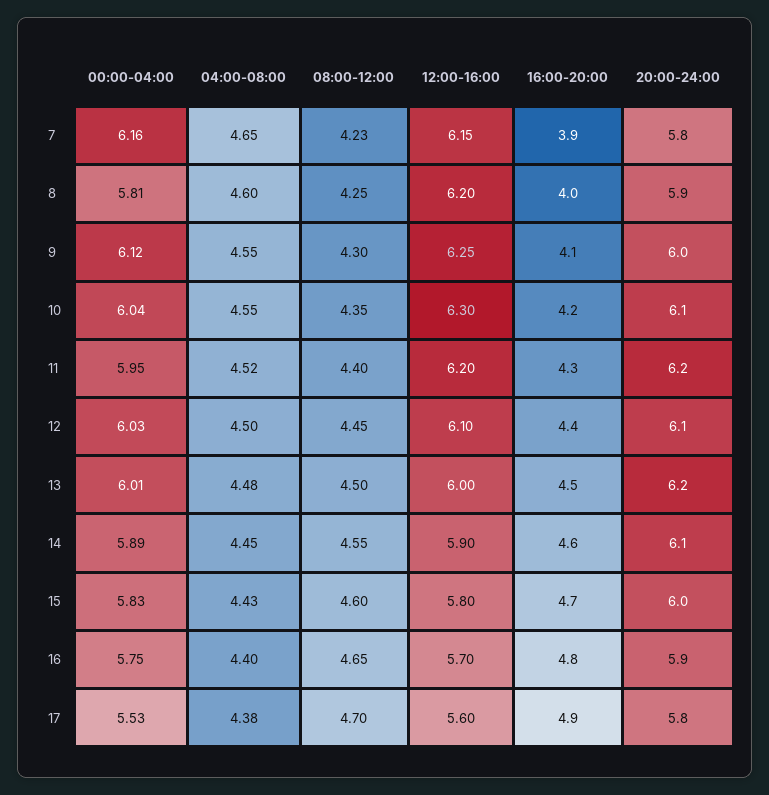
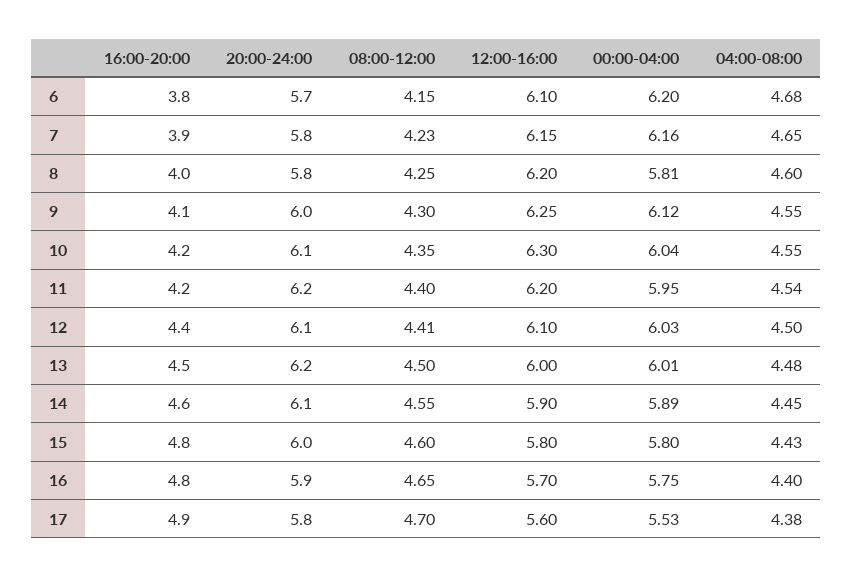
  {
    "00:00-04:00": {
      "7": 6.16,
      "8": 5.81,
      "9": 6.12,
      "10": 6.04,
      "11": 5.95,
      "12": 6.03,
      "13": 6.01,
      "14": 5.89,
-     "15": 5.83,
+     "15": 5.8,
      "16": 5.75,
-     "17": 5.53
+     "17": 5.53,
+     "6": 6.2
    },
    "04:00-08:00": {
      "7": 4.65,
      "8": 4.6,
      "9": 4.55,
      "10": 4.55,
-     "11": 4.52,
+     "11": 4.54,
      "12": 4.5,
      "13": 4.48,
      "14": 4.45,
      "15": 4.43,
      "16": 4.4,
-     "17": 4.38
+     "17": 4.38,
+     "6": 4.68
    },
    "08:00-12:00": {
      "7": 4.23,
      "8": 4.25,
      "9": 4.3,
      "10": 4.35,
      "11": 4.4,
-     "12": 4.45,
+     "12": 4.41,
      "13": 4.5,
      "14": 4.55,
      "15": 4.6,
      "16": 4.65,
-     "17": 4.7
+     "17": 4.7,
+     "6": 4.15
    },
    "12:00-16:00": {
      "7": 6.15,
      "8": 6.2,
      "9": 6.25,
      "10": 6.3,
      "11": 6.2,
      "12": 6.1,
      "13": 6,
      "14": 5.9,
      "15": 5.8,
      "16": 5.7,
-     "17": 5.6
+     "17": 5.6,
+     "6": 6.1
    },
    "16:00-20:00": {
      "7": 3.9,
      "8": 4,
      "9": 4.1,
      "10": 4.2,
-     "11": 4.3,
+     "11": 4.2,
      "12": 4.4,
      "13": 4.5,
      "14": 4.6,
-     "15": 4.7,
+     "15": 4.8,
      "16": 4.8,
-     "17": 4.9
+     "17": 4.9,
+     "6": 3.8
    },
    "20:00-24:00": {
      "7": 5.8,
-     "8": 5.9,
+     "8": 5.8,
      "9": 6,
      "10": 6.1,
      "11": 6.2,
      "12": 6.1,
      "13": 6.2,
      "14": 6.1,
      "15": 6,
      "16": 5.9,
-     "17": 5.8
+     "17": 5.8,
+     "6": 5.7
    }
  }

